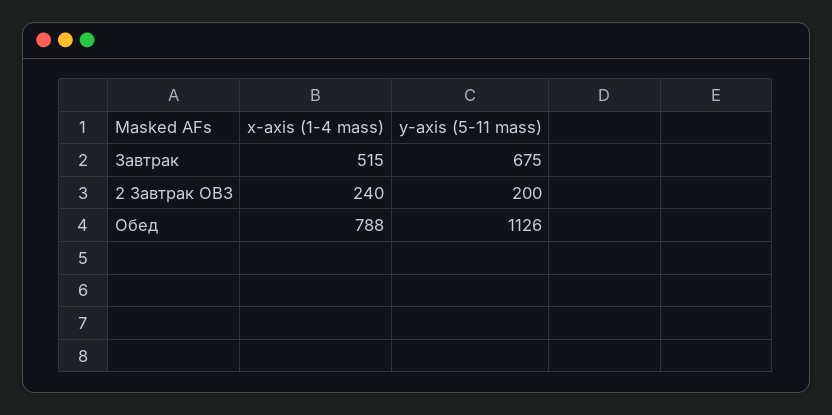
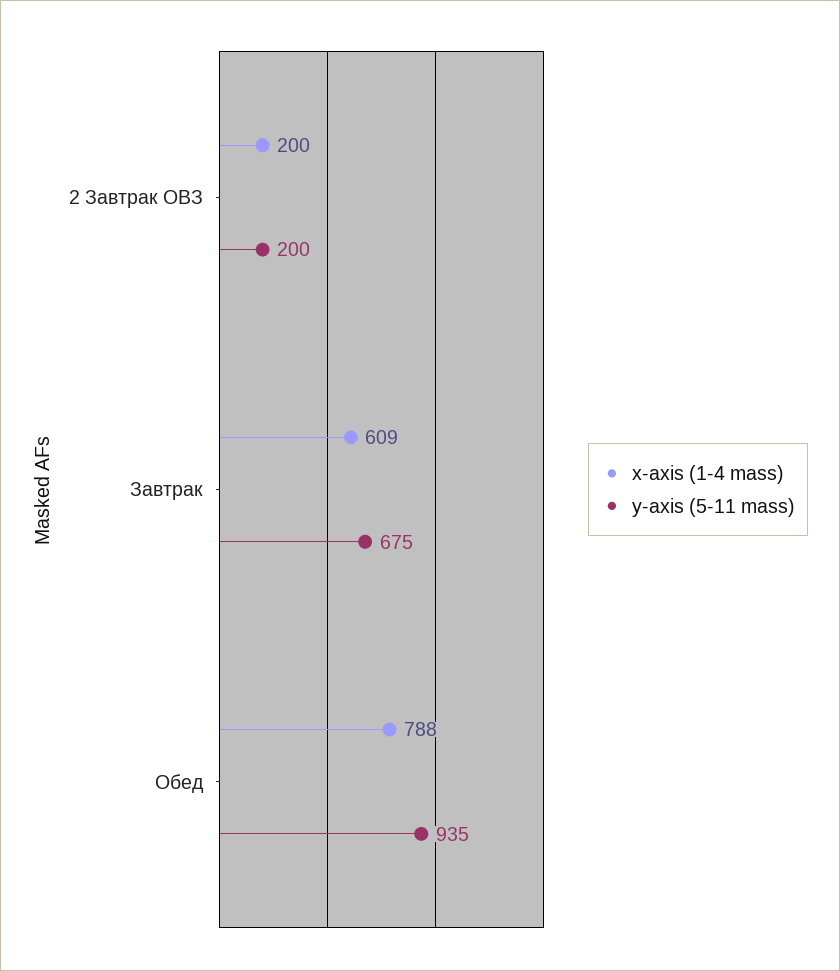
  {
    "x-axis (1-4 mass)": {
-     "Завтрак": 515,
+     "Завтрак": 609,
-     "2 Завтрак ОВЗ": 240,
+     "2 Завтрак ОВЗ": 200,
      "Обед": 788
    },
    "y-axis (5-11 mass)": {
      "Завтрак": 675,
      "2 Завтрак ОВЗ": 200,
-     "Обед": 1126
+     "Обед": 935
    }
  }

